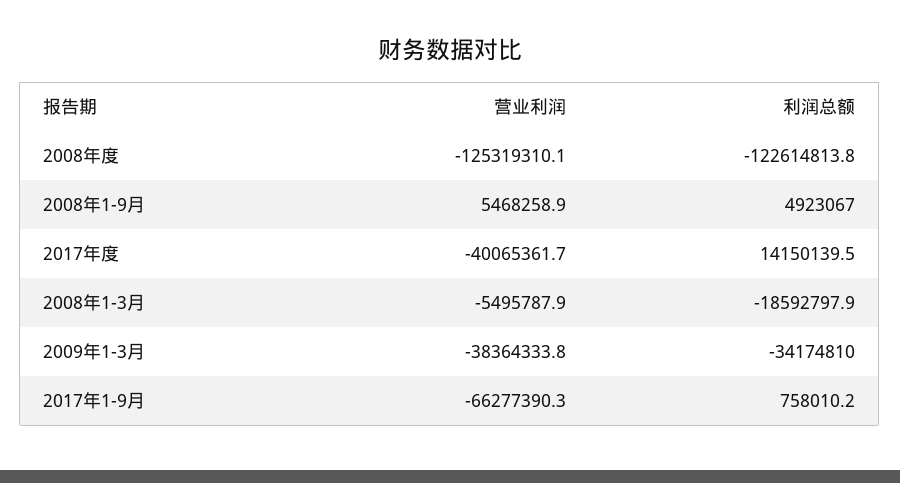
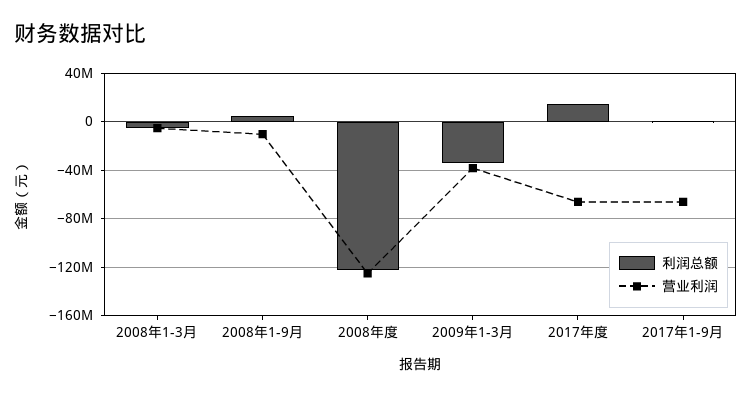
  {
    "营业利润": {
      "2008年度": -125319310.1,
-     "2008年1-9月": 5468258.9,
+     "2008年1-9月": -10000000,
-     "2017年度": -40065361.7,
+     "2017年度": -65000000,
      "2008年1-3月": -5495787.9,
      "2009年1-3月": -38364333.8,
      "2017年1-9月": -66277390.3
    },
    "利润总额": {
      "2008年度": -122614813.8,
      "2008年1-9月": 4923067,
      "2017年度": 14150139.5,
-     "2008年1-3月": -18592797.9,
+     "2008年1-3月": -5000000,
      "2009年1-3月": -34174810,
      "2017年1-9月": 758010.2
    }
  }

